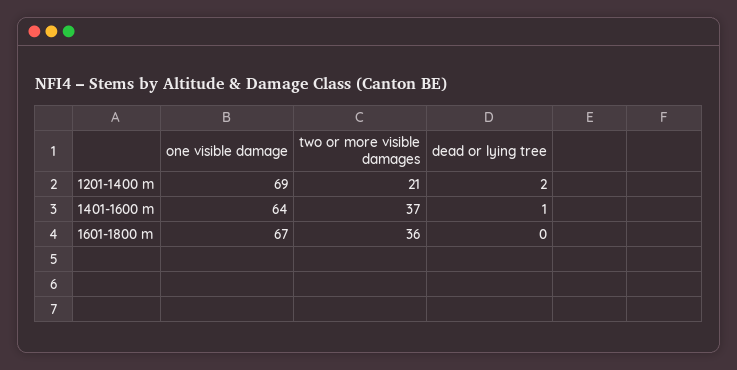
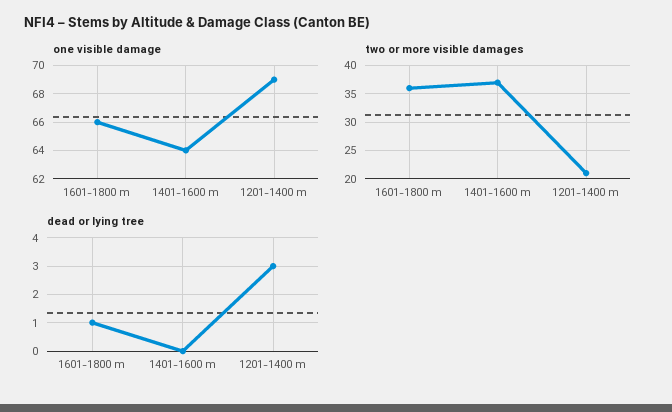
  {
    "one visible damage": {
      "1201-1400 m": 69,
      "1401-1600 m": 64,
-     "1601-1800 m": 67
+     "1601-1800 m": 66
    },
    "two or more visible damages": {
      "1201-1400 m": 21,
      "1401-1600 m": 37,
      "1601-1800 m": 36
    },
    "dead or lying tree": {
-     "1201-1400 m": 2,
+     "1201-1400 m": 3,
-     "1401-1600 m": 1,
+     "1401-1600 m": 0,
-     "1601-1800 m": 0
+     "1601-1800 m": 1
    }
  }

